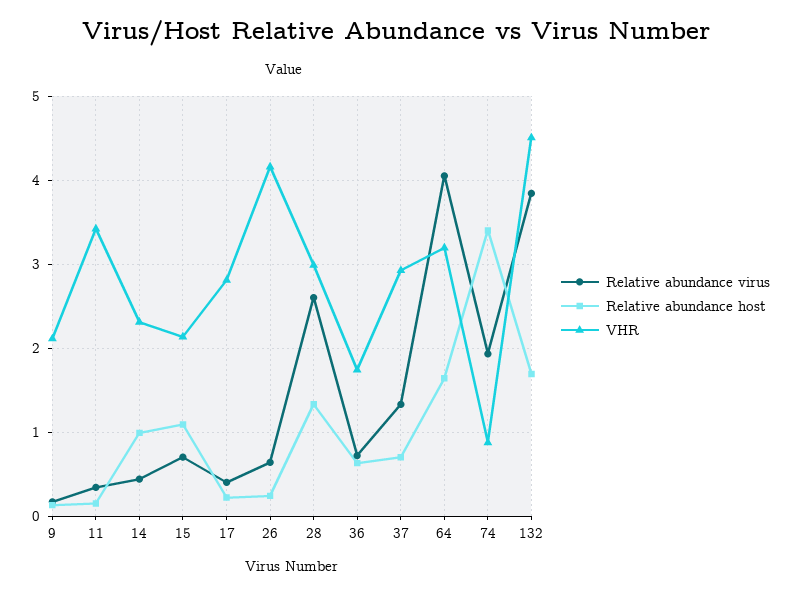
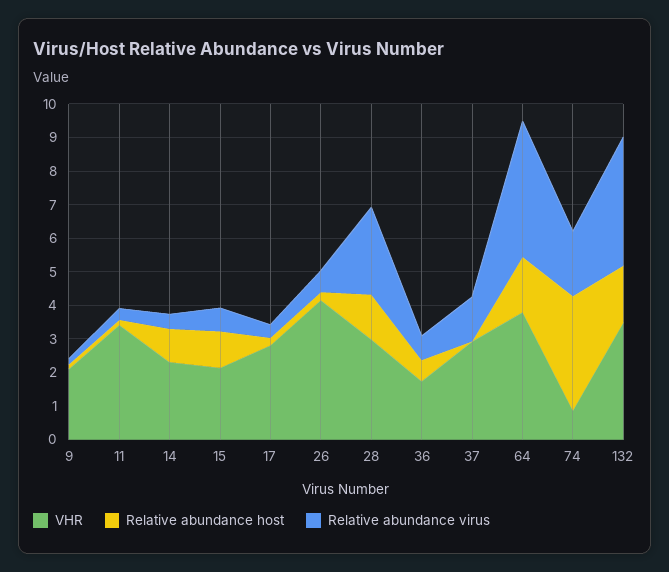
  {
    "Relative abundance virus": {
      "9": 0.2,
      "11": 0.3,
      "14": 0.4,
      "15": 0.7,
      "17": 0.4,
      "26": 0.6,
      "28": 2.6,
      "36": 0.7,
      "37": 1.3,
      "64": 4.1,
      "74": 1.9,
      "132": 3.8
    },
    "Relative abundance host": {
      "9": 0.1,
      "11": 0.2,
      "14": 1,
      "15": 1.1,
      "17": 0.2,
      "26": 0.2,
      "28": 1.3,
      "36": 0.6,
-     "37": 0.7,
+     "37": 0,
      "64": 1.6,
      "74": 3.4,
      "132": 1.7
    },
    "VHR": {
      "9": 2.1,
      "11": 3.4,
      "14": 2.3,
      "15": 2.1,
      "17": 2.8,
      "26": 4.2,
      "28": 3,
      "36": 1.7,
      "37": 2.9,
-     "64": 3.2,
+     "64": 3.75,
      "74": 0.9,
-     "132": 4.5
+     "132": 3.5
    }
  }

